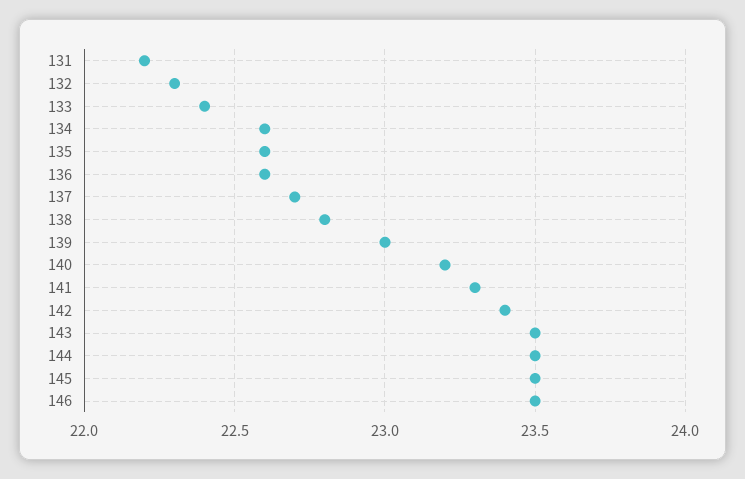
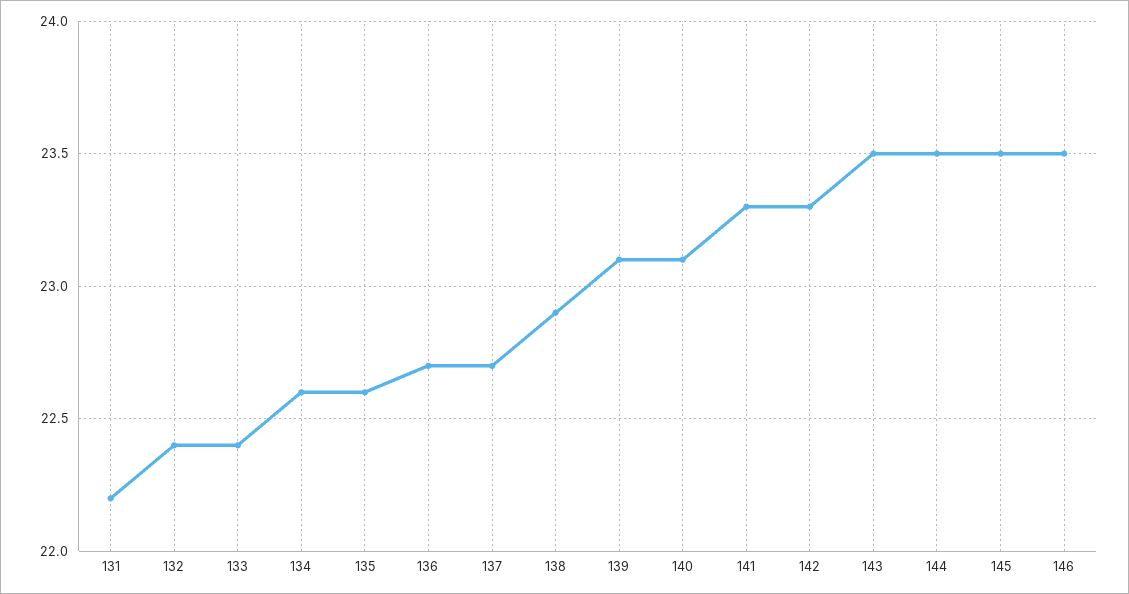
  {
    "131": 22.2,
-   "132": 22.3,
+   "132": 22.4,
    "133": 22.4,
    "134": 22.6,
    "135": 22.6,
-   "136": 22.6,
+   "136": 22.7,
    "137": 22.7,
-   "138": 22.8,
+   "138": 22.9,
-   "139": 23,
+   "139": 23.1,
-   "140": 23.2,
+   "140": 23.1,
    "141": 23.3,
-   "142": 23.4,
+   "142": 23.3,
    "143": 23.5,
    "144": 23.5,
    "145": 23.5,
    "146": 23.5
  }

